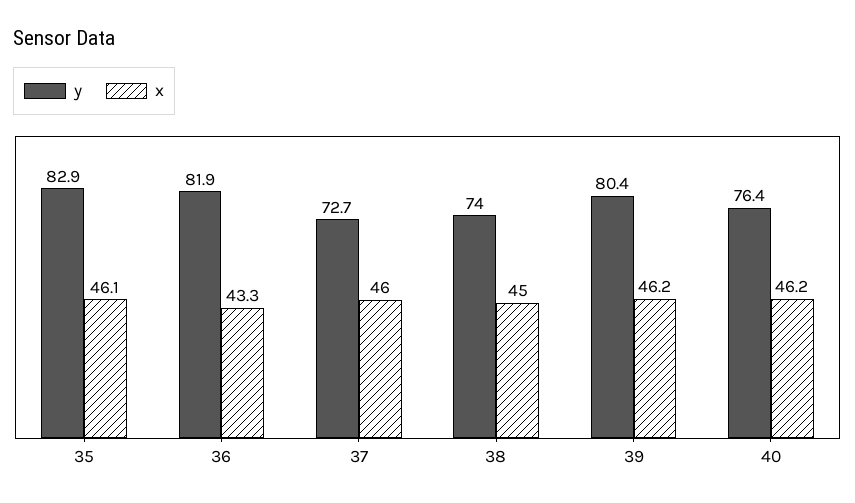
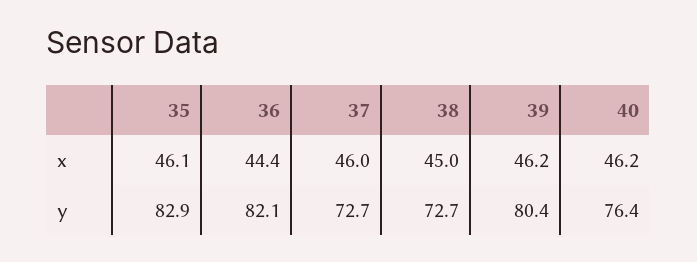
  {
    "y": {
      "35": 82.9,
-     "36": 81.9,
+     "36": 82.1,
      "37": 72.7,
-     "38": 74,
+     "38": 72.7,
      "39": 80.4,
      "40": 76.4
    },
    "x": {
      "35": 46.1,
-     "36": 43.3,
+     "36": 44.4,
      "37": 46,
      "38": 45,
      "39": 46.2,
      "40": 46.2
    }
  }

